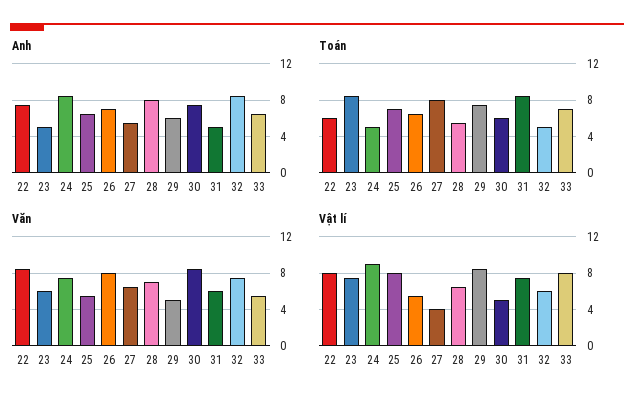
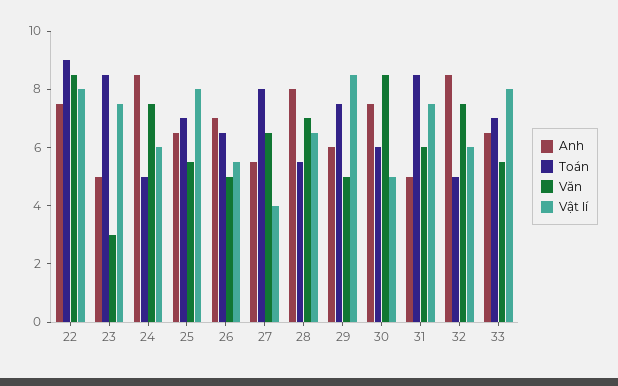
  {
    "Anh": {
      "22": 7.5,
      "23": 5,
      "24": 8.5,
      "25": 6.5,
      "26": 7,
      "27": 5.5,
      "28": 8,
      "29": 6,
      "30": 7.5,
      "31": 5,
      "32": 8.5,
      "33": 6.5
    },
    "Toán": {
-     "22": 6,
+     "22": 9,
      "23": 8.5,
      "24": 5,
      "25": 7,
      "26": 6.5,
      "27": 8,
      "28": 5.5,
      "29": 7.5,
      "30": 6,
      "31": 8.5,
      "32": 5,
      "33": 7
    },
    "Văn": {
      "22": 8.5,
-     "23": 6,
+     "23": 3,
      "24": 7.5,
      "25": 5.5,
-     "26": 8,
+     "26": 5,
      "27": 6.5,
      "28": 7,
      "29": 5,
      "30": 8.5,
      "31": 6,
      "32": 7.5,
      "33": 5.5
    },
    "Vật lí": {
      "22": 8,
      "23": 7.5,
-     "24": 9,
+     "24": 6,
      "25": 8,
      "26": 5.5,
      "27": 4,
      "28": 6.5,
      "29": 8.5,
      "30": 5,
      "31": 7.5,
      "32": 6,
      "33": 8
    }
  }

